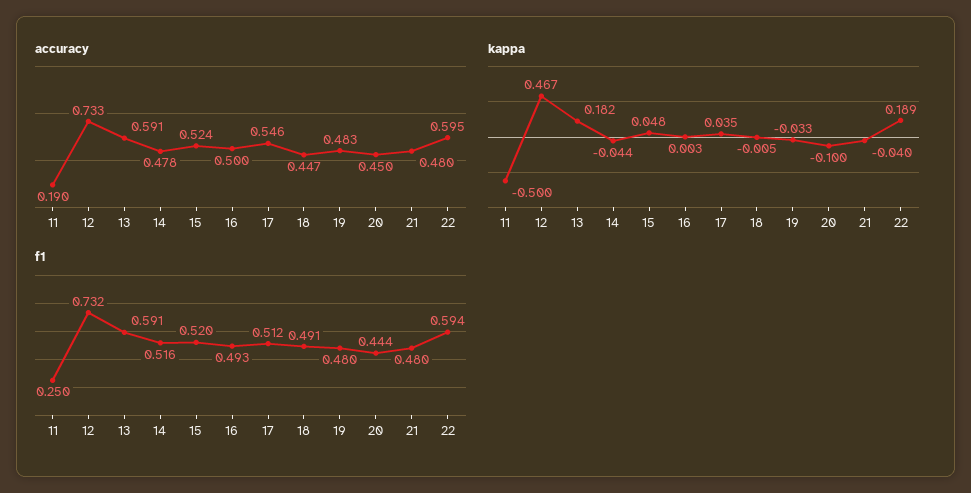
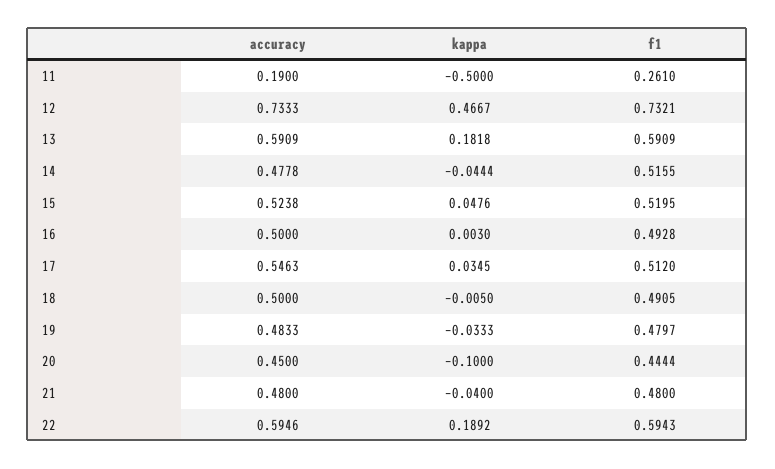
  {
    "accuracy": {
      "11": 0.19,
      "12": 0.7333,
      "13": 0.5909,
      "14": 0.4778,
      "15": 0.5238,
      "16": 0.5,
      "17": 0.5463,
-     "18": 0.447,
+     "18": 0.5,
      "19": 0.4833,
      "20": 0.45,
      "21": 0.48,
      "22": 0.5946
    },
    "kappa": {
      "11": -0.5,
      "12": 0.4667,
      "13": 0.1818,
      "14": -0.0444,
      "15": 0.0476,
      "16": 0.003,
      "17": 0.0345,
      "18": -0.005,
      "19": -0.0333,
      "20": -0.1,
      "21": -0.04,
      "22": 0.1892
    },
    "f1": {
-     "11": 0.25,
+     "11": 0.261,
      "12": 0.7321,
      "13": 0.5909,
      "14": 0.5155,
      "15": 0.5195,
      "16": 0.4928,
      "17": 0.512,
      "18": 0.4905,
      "19": 0.4797,
      "20": 0.4444,
      "21": 0.48,
      "22": 0.5943
    }
  }

